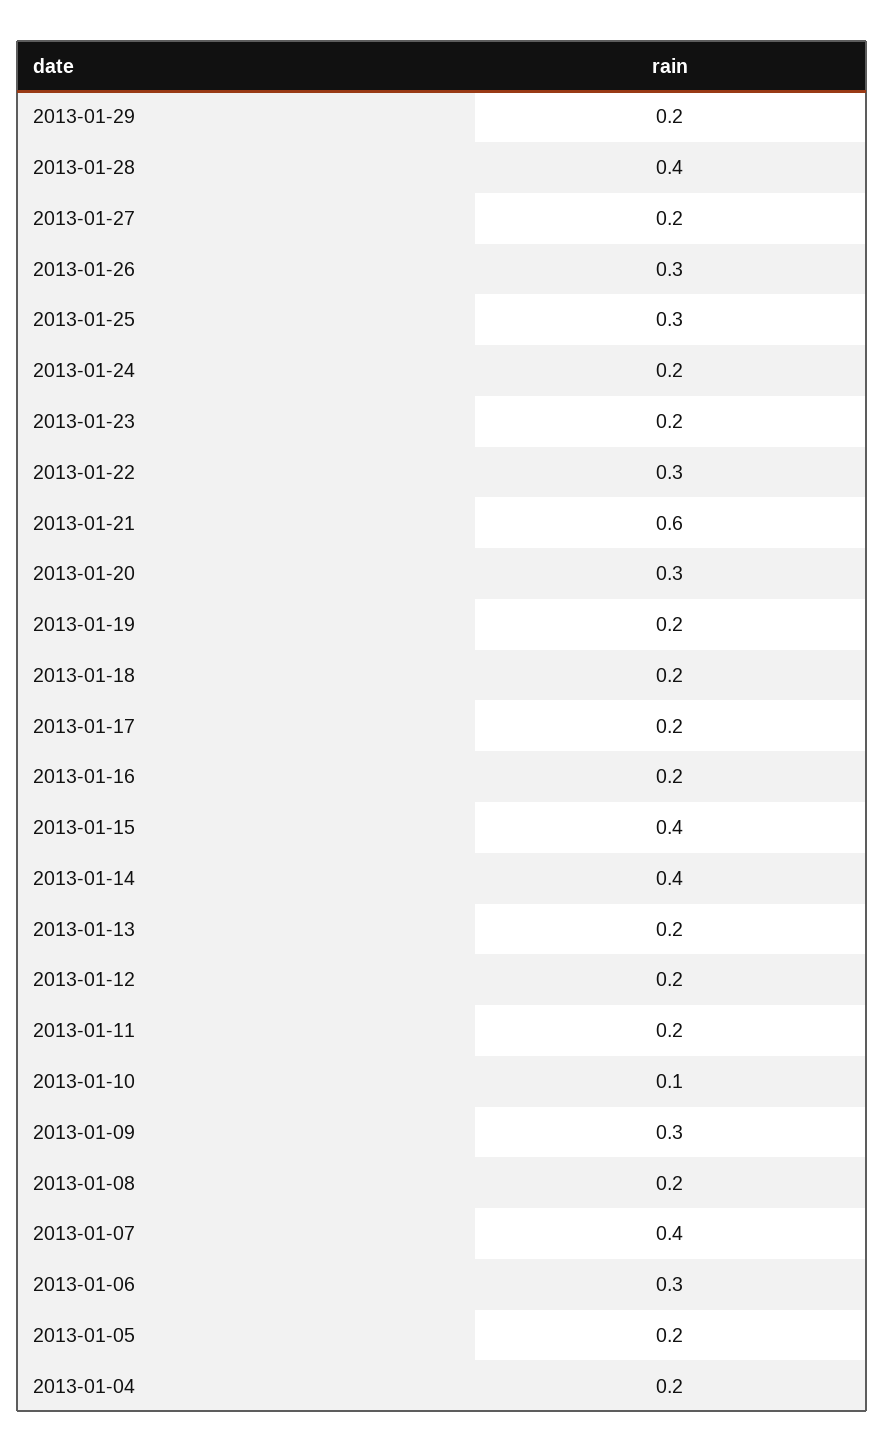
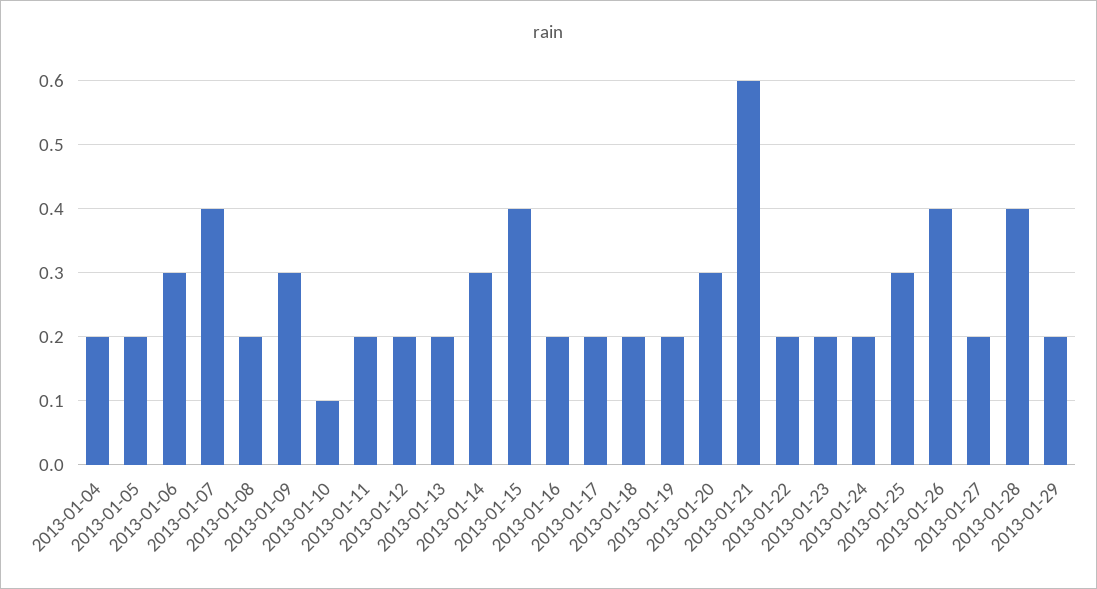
  {
    "2013-01-29": 0.2,
    "2013-01-28": 0.4,
    "2013-01-27": 0.2,
-   "2013-01-26": 0.3,
+   "2013-01-26": 0.4,
    "2013-01-25": 0.3,
    "2013-01-24": 0.2,
    "2013-01-23": 0.2,
-   "2013-01-22": 0.3,
+   "2013-01-22": 0.2,
    "2013-01-21": 0.6,
    "2013-01-20": 0.3,
    "2013-01-19": 0.2,
    "2013-01-18": 0.2,
    "2013-01-17": 0.2,
    "2013-01-16": 0.2,
    "2013-01-15": 0.4,
-   "2013-01-14": 0.4,
+   "2013-01-14": 0.3,
    "2013-01-13": 0.2,
    "2013-01-12": 0.2,
    "2013-01-11": 0.2,
    "2013-01-10": 0.1,
    "2013-01-09": 0.3,
    "2013-01-08": 0.2,
    "2013-01-07": 0.4,
    "2013-01-06": 0.3,
    "2013-01-05": 0.2,
    "2013-01-04": 0.2
  }

